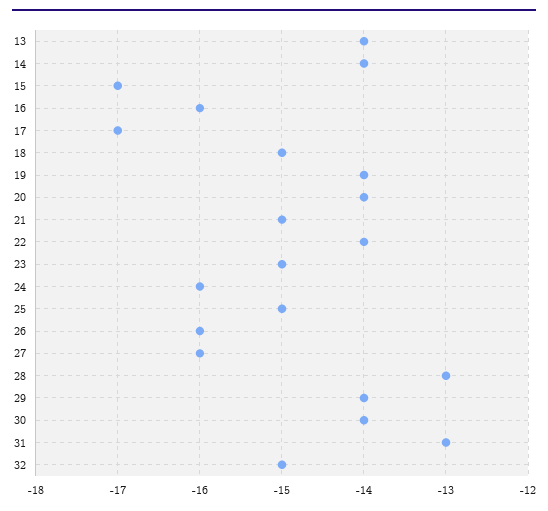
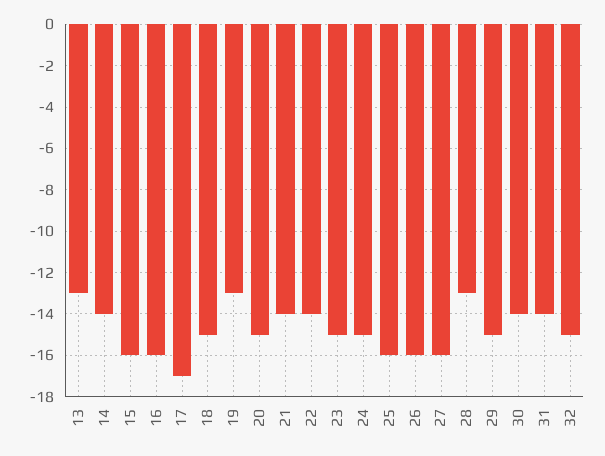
  {
-   "13": -14,
+   "13": -13,
    "14": -14,
-   "15": -17,
+   "15": -16,
    "16": -16,
    "17": -17,
    "18": -15,
-   "19": -14,
+   "19": -13,
-   "20": -14,
+   "20": -15,
-   "21": -15,
+   "21": -14,
    "22": -14,
    "23": -15,
-   "24": -16,
+   "24": -15,
-   "25": -15,
+   "25": -16,
    "26": -16,
    "27": -16,
    "28": -13,
-   "29": -14,
+   "29": -15,
    "30": -14,
-   "31": -13,
+   "31": -14,
    "32": -15
  }

